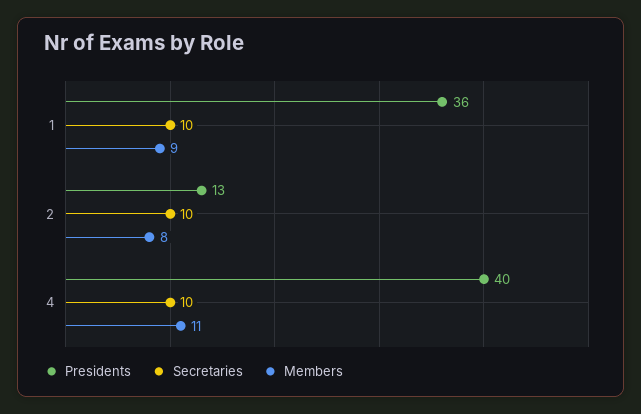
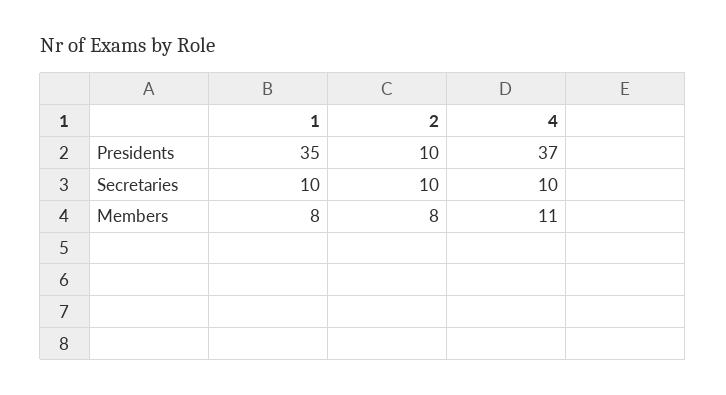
  {
    "Presidents": {
-     "1": 36,
+     "1": 35,
-     "2": 13,
+     "2": 10,
-     "4": 40
+     "4": 37
    },
    "Secretaries": {
      "1": 10,
      "2": 10,
      "4": 10
    },
    "Members": {
-     "1": 9,
+     "1": 8,
      "2": 8,
      "4": 11
    }
  }

